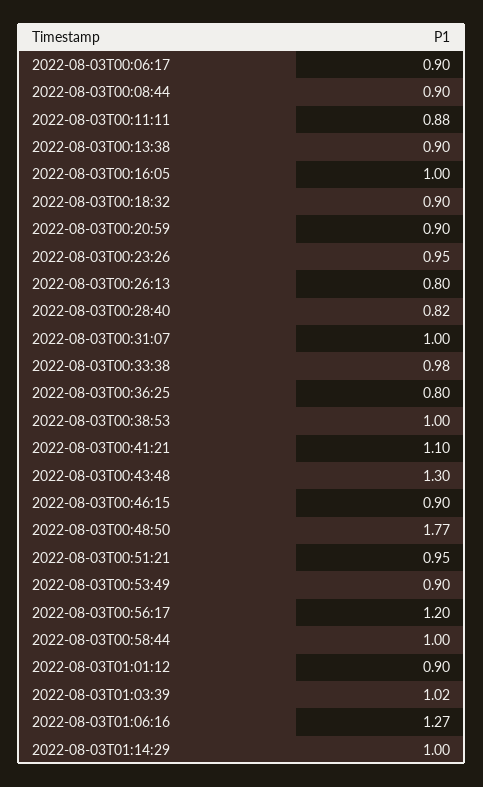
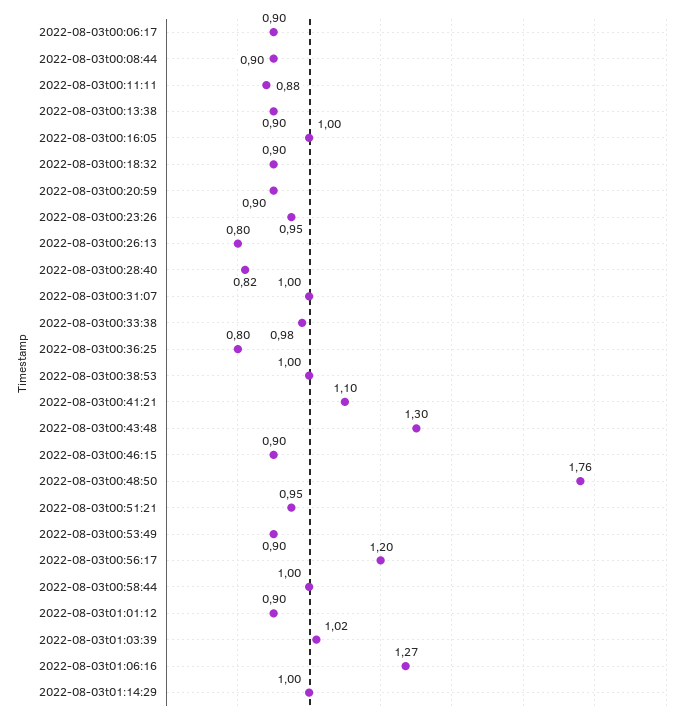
  {
    "2022-08-03T00:06:17": 0.9,
    "2022-08-03T00:08:44": 0.9,
    "2022-08-03T00:11:11": 0.88,
    "2022-08-03T00:13:38": 0.9,
    "2022-08-03T00:16:05": 1,
    "2022-08-03T00:18:32": 0.9,
    "2022-08-03T00:20:59": 0.9,
    "2022-08-03T00:23:26": 0.95,
    "2022-08-03T00:26:13": 0.8,
    "2022-08-03T00:28:40": 0.82,
    "2022-08-03T00:31:07": 1,
    "2022-08-03T00:33:38": 0.98,
    "2022-08-03T00:36:25": 0.8,
    "2022-08-03T00:38:53": 1,
    "2022-08-03T00:41:21": 1.1,
    "2022-08-03T00:43:48": 1.3,
    "2022-08-03T00:46:15": 0.9,
-   "2022-08-03T00:48:50": 1.77,
+   "2022-08-03T00:48:50": 1.76,
    "2022-08-03T00:51:21": 0.95,
    "2022-08-03T00:53:49": 0.9,
    "2022-08-03T00:56:17": 1.2,
    "2022-08-03T00:58:44": 1,
    "2022-08-03T01:01:12": 0.9,
    "2022-08-03T01:03:39": 1.02,
    "2022-08-03T01:06:16": 1.27,
    "2022-08-03T01:14:29": 1
  }

